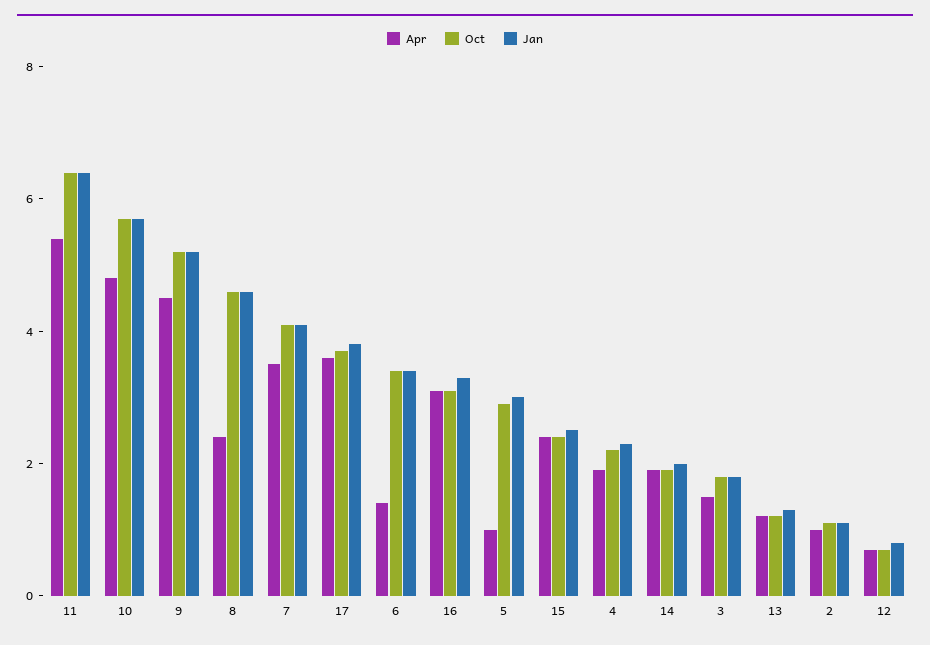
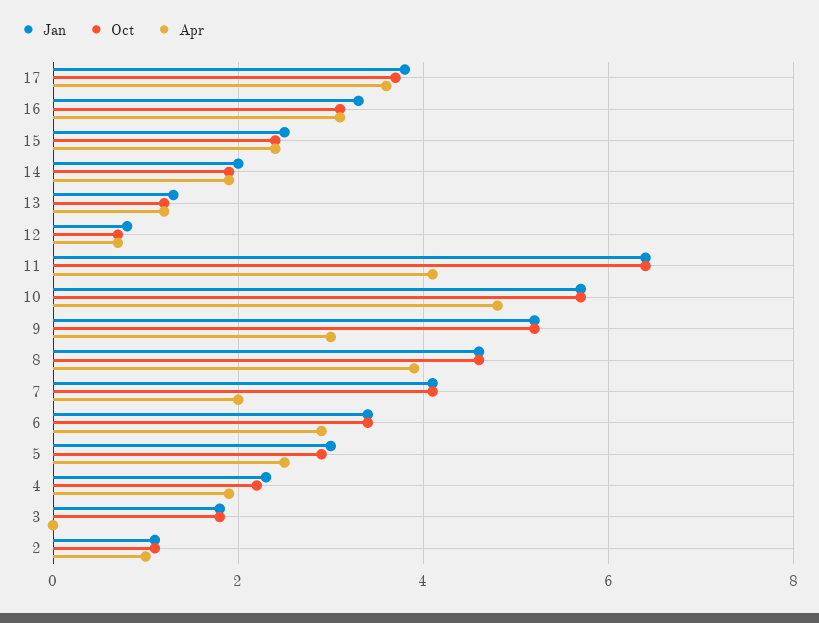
  {
    "Apr": {
-     "11": 5.5,
+     "11": 4,
      "10": 5,
-     "9": 4.5,
+     "9": 3,
-     "8": 2.5,
+     "8": 4,
-     "7": 3.5,
+     "7": 2,
      "17": 3.5,
-     "6": 1.5,
+     "6": 3,
      "16": 3,
-     "5": 1,
+     "5": 2.5,
      "15": 2.5,
      "4": 2,
      "14": 2,
-     "3": 1.5,
+     "3": 0,
      "13": 1,
      "2": 1,
      "12": 0.5
    },
    "Oct": {
      "11": 6.5,
      "10": 5.5,
      "9": 5,
      "8": 4.5,
      "7": 4,
      "17": 3.5,
      "6": 3.5,
      "16": 3,
      "5": 3,
      "15": 2.5,
      "4": 2,
      "14": 2,
      "3": 2,
      "13": 1,
      "2": 1,
      "12": 0.5
    },
    "Jan": {
      "11": 6.5,
      "10": 5.5,
      "9": 5,
      "8": 4.5,
      "7": 4,
      "17": 4,
      "6": 3.5,
      "16": 3.5,
      "5": 3,
      "15": 2.5,
      "4": 2.5,
      "14": 2,
      "3": 2,
      "13": 1.5,
      "2": 1,
      "12": 1
    }
  }

